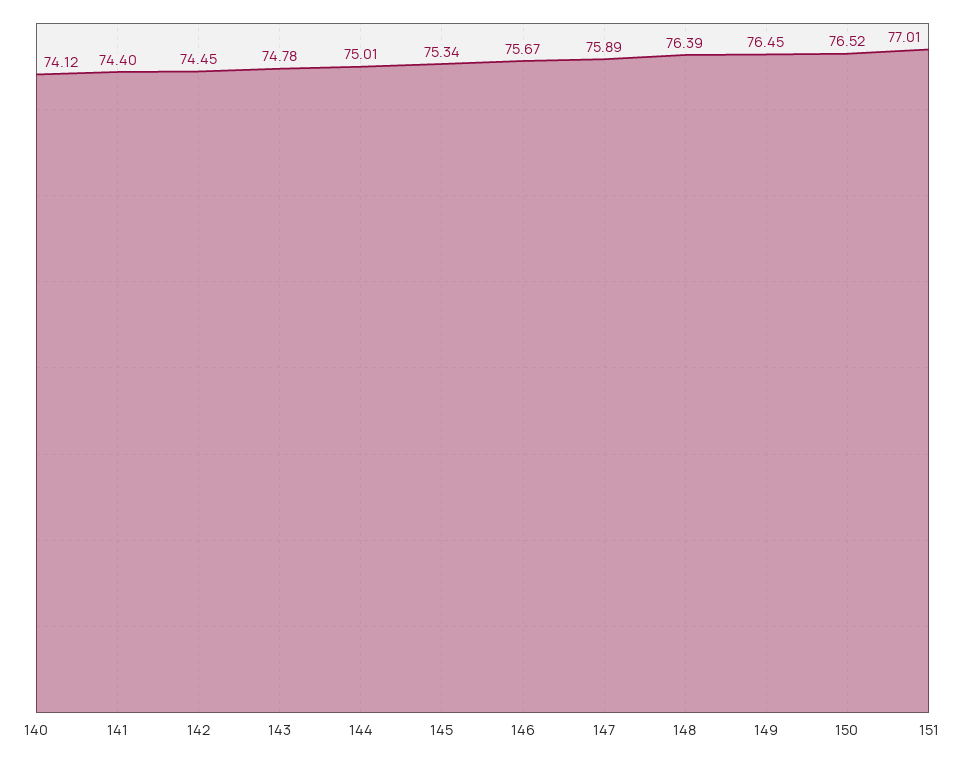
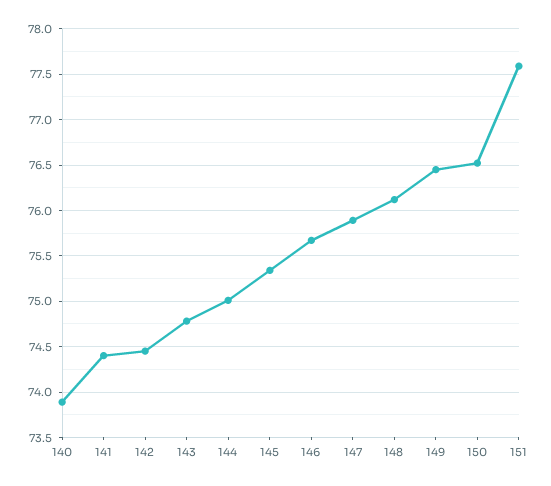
  {
-   "140": 74.12,
+   "140": 73.9,
    "141": 74.4,
    "142": 74.45,
    "143": 74.78,
    "144": 75.01,
    "145": 75.34,
    "146": 75.67,
    "147": 75.89,
-   "148": 76.39,
+   "148": 76.1,
    "149": 76.45,
    "150": 76.52,
-   "151": 77.01
+   "151": 77.6
  }

